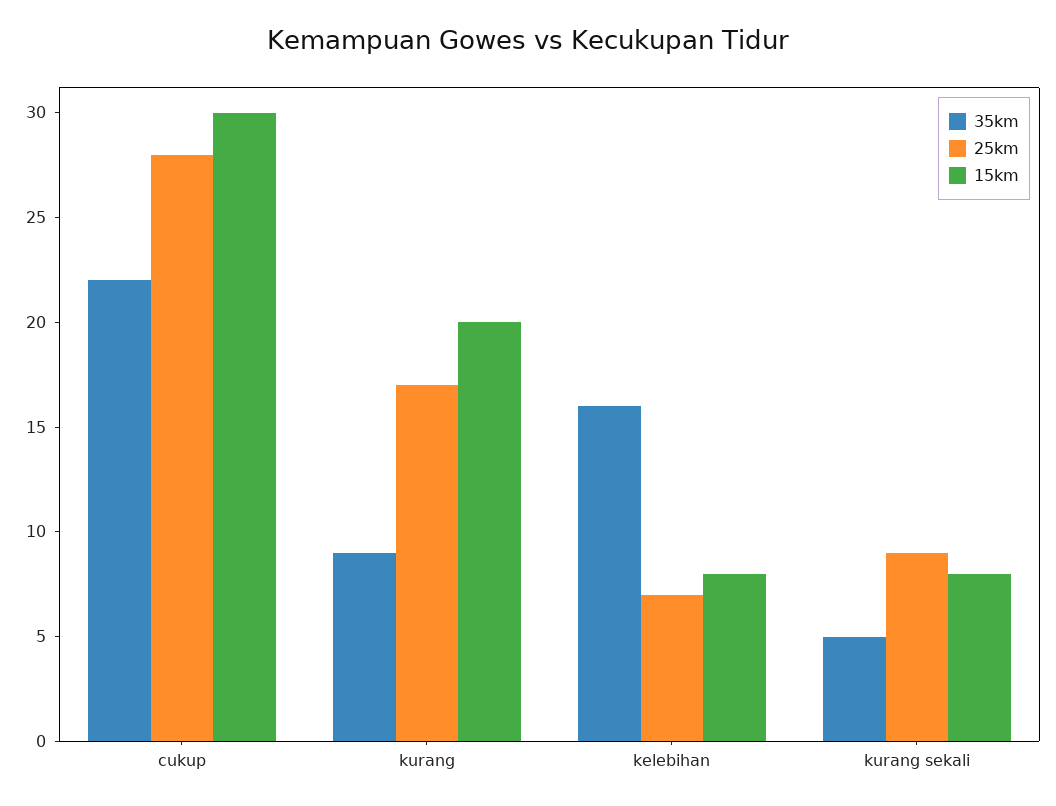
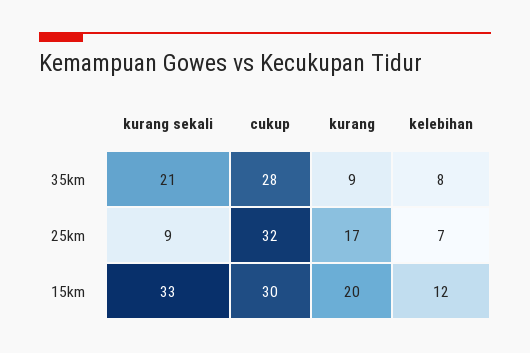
  {
    "35km": {
-     "cukup": 22,
+     "cukup": 28,
      "kurang": 9,
-     "kelebihan": 16,
+     "kelebihan": 8,
-     "kurang sekali": 5
+     "kurang sekali": 21
    },
    "25km": {
-     "cukup": 28,
+     "cukup": 32,
      "kurang": 17,
      "kelebihan": 7,
      "kurang sekali": 9
    },
    "15km": {
      "cukup": 30,
      "kurang": 20,
-     "kelebihan": 8,
+     "kelebihan": 12,
-     "kurang sekali": 8
+     "kurang sekali": 33
    }
  }

